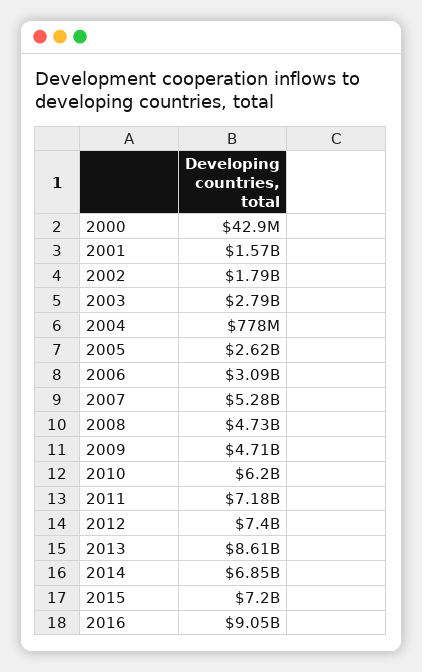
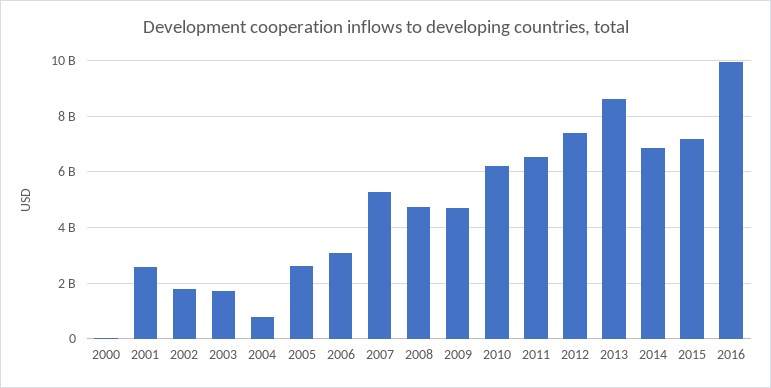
  {
    "2000": 42900000,
-   "2001": 1570000000,
+   "2001": 2500000000,
    "2002": 1790000000,
-   "2003": 2790000000,
+   "2003": 1750000000,
    "2004": 778000000,
    "2005": 2620000000,
    "2006": 3090000000,
    "2007": 5280000000,
    "2008": 4730000000,
    "2009": 4710000000,
    "2010": 6200000000,
-   "2011": 7180000000,
+   "2011": 6500000000,
    "2012": 7400000000,
    "2013": 8610000000,
    "2014": 6850000000,
    "2015": 7200000000,
-   "2016": 9050000000
+   "2016": 10000000000
  }

